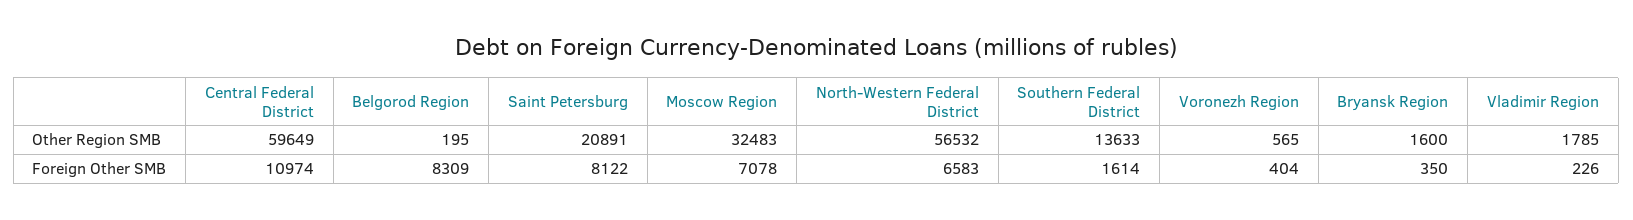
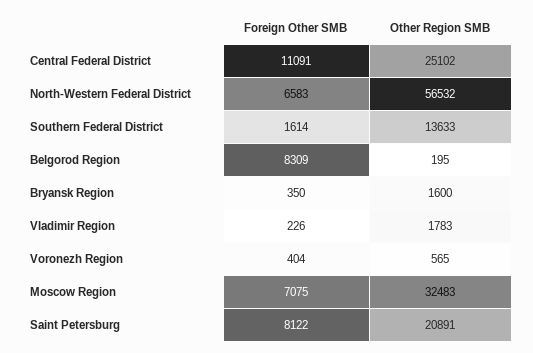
  {
    "Central Federal District": {
-     "Other Region SMB": 59649,
+     "Other Region SMB": 25102,
-     "Foreign Other SMB": 10974
+     "Foreign Other SMB": 11091
    },
    "Belgorod Region": {
      "Other Region SMB": 195,
      "Foreign Other SMB": 8309
    },
    "Saint Petersburg": {
      "Other Region SMB": 20891,
      "Foreign Other SMB": 8122
    },
    "Moscow Region": {
      "Other Region SMB": 32483,
-     "Foreign Other SMB": 7078
+     "Foreign Other SMB": 7075
    },
    "North-Western Federal District": {
      "Other Region SMB": 56532,
      "Foreign Other SMB": 6583
    },
    "Southern Federal District": {
      "Other Region SMB": 13633,
      "Foreign Other SMB": 1614
    },
    "Voronezh Region": {
      "Other Region SMB": 565,
      "Foreign Other SMB": 404
    },
    "Bryansk Region": {
      "Other Region SMB": 1600,
      "Foreign Other SMB": 350
    },
    "Vladimir Region": {
-     "Other Region SMB": 1785,
+     "Other Region SMB": 1783,
      "Foreign Other SMB": 226
    }
  }

